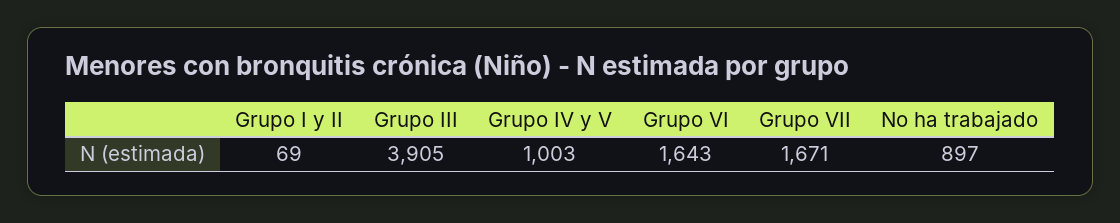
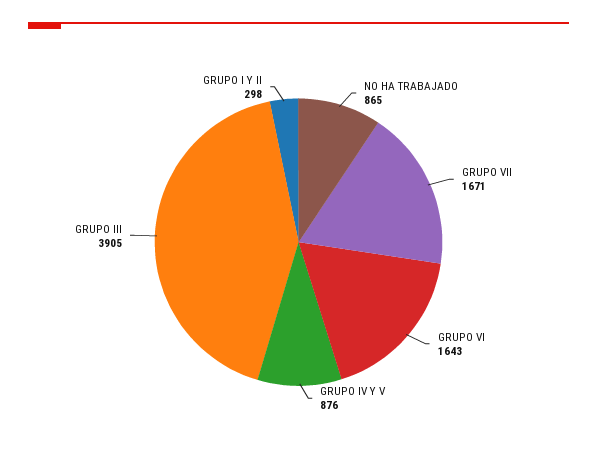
  {
-   "Grupo I y II": 69,
+   "Grupo I y II": 298,
    "Grupo III": 3905,
-   "Grupo IV y V": 1003,
+   "Grupo IV y V": 876,
    "Grupo VI": 1643,
    "Grupo VII": 1671,
-   "No ha trabajado": 897
+   "No ha trabajado": 865
  }

